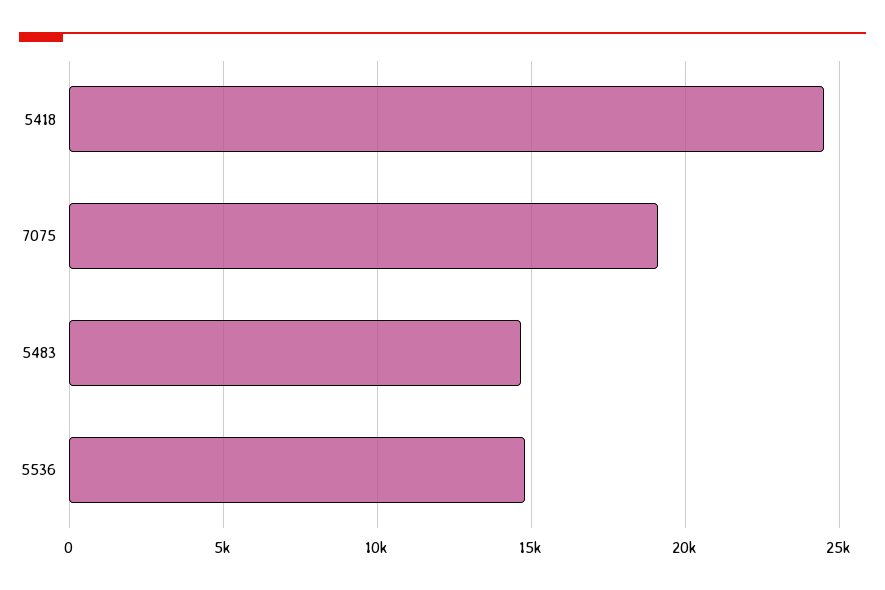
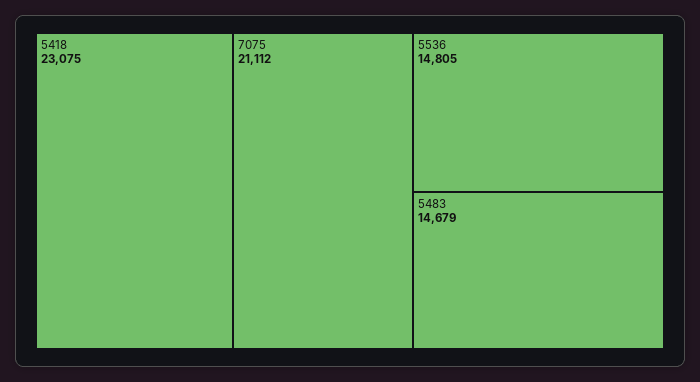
  {
-   "5418": 24500,
+   "5418": 23075,
-   "7075": 19000,
+   "7075": 21112,
    "5483": 14679,
    "5536": 14805
  }

